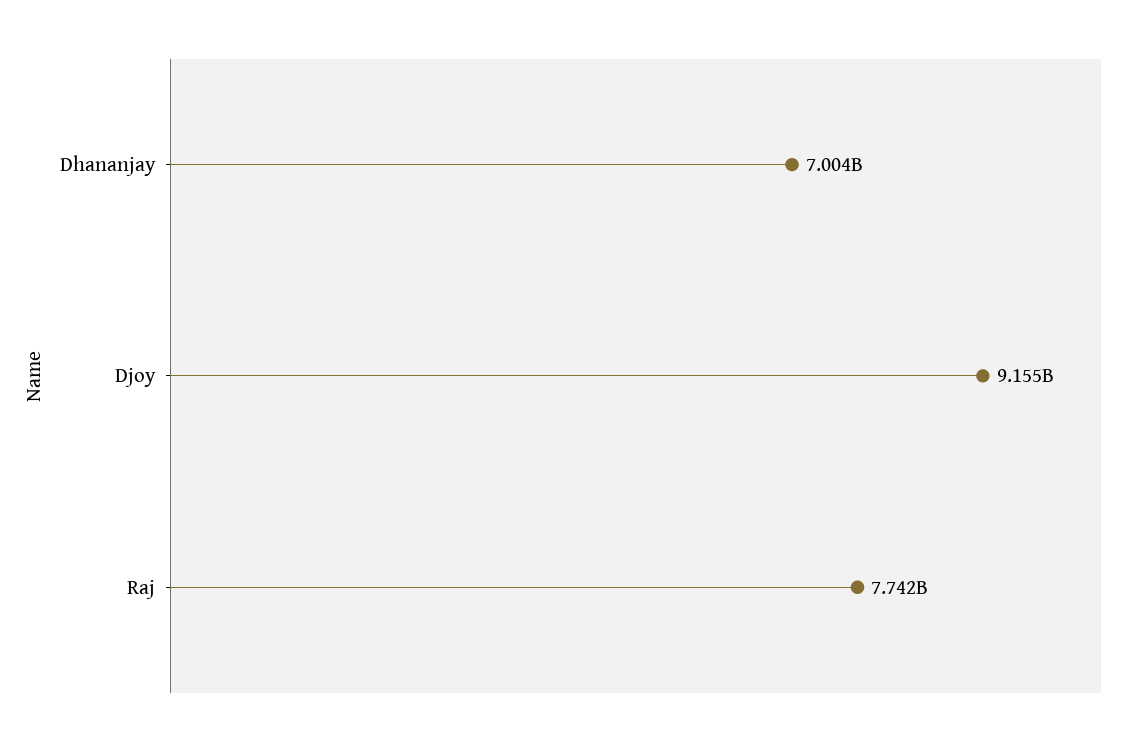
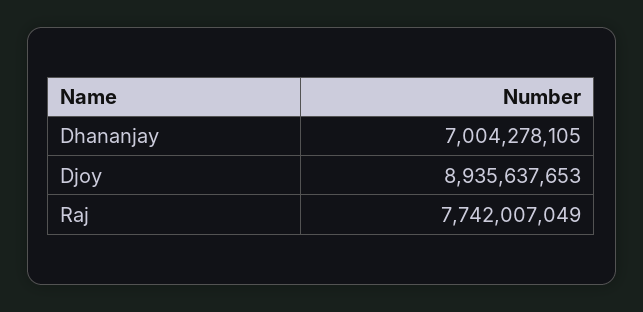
  {
    "Dhananjay": 7004278105,
-   "Djoy": 9155000000,
+   "Djoy": 8935637653,
    "Raj": 7742007049
  }

